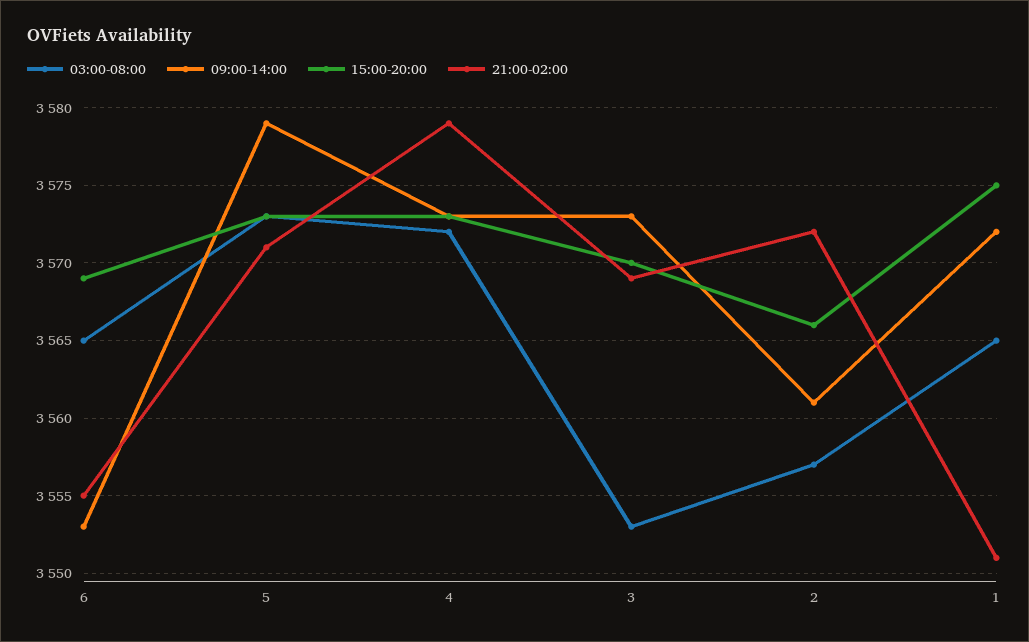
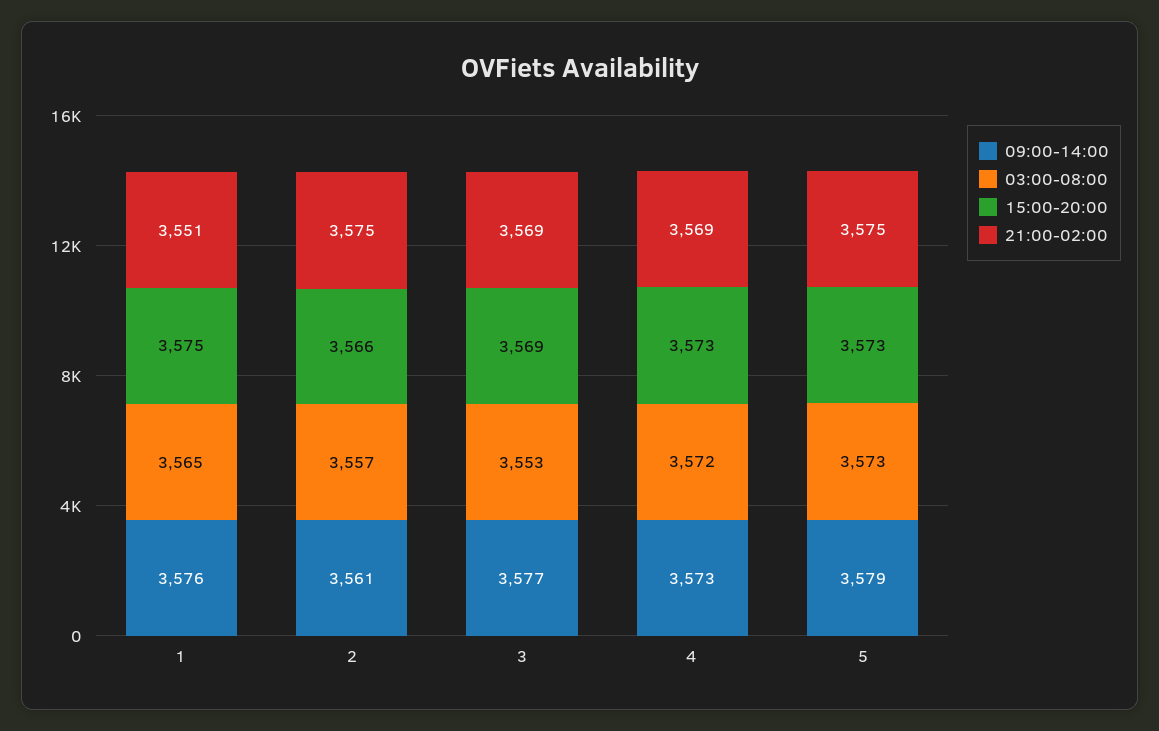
  {
    "03:00-08:00": {
-     "6": 3565,
      "5": 3573,
      "4": 3572,
      "3": 3553,
      "2": 3557,
      "1": 3565
    },
    "09:00-14:00": {
-     "6": 3553,
      "5": 3579,
      "4": 3573,
-     "3": 3573,
+     "3": 3577,
      "2": 3561,
-     "1": 3572
+     "1": 3576
    },
    "15:00-20:00": {
-     "6": 3569,
      "5": 3573,
      "4": 3573,
-     "3": 3570,
+     "3": 3569,
      "2": 3566,
      "1": 3575
    },
    "21:00-02:00": {
-     "6": 3555,
-     "5": 3571,
+     "5": 3575,
-     "4": 3579,
+     "4": 3569,
      "3": 3569,
-     "2": 3572,
+     "2": 3575,
      "1": 3551
    }
  }

